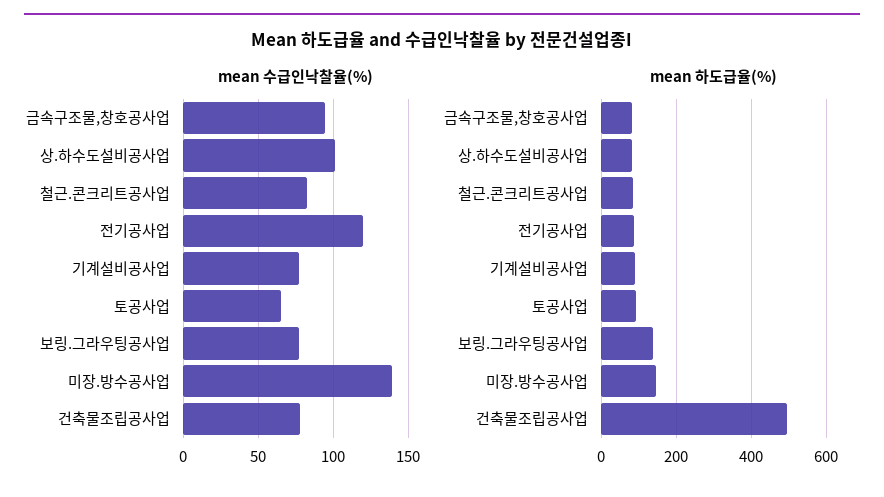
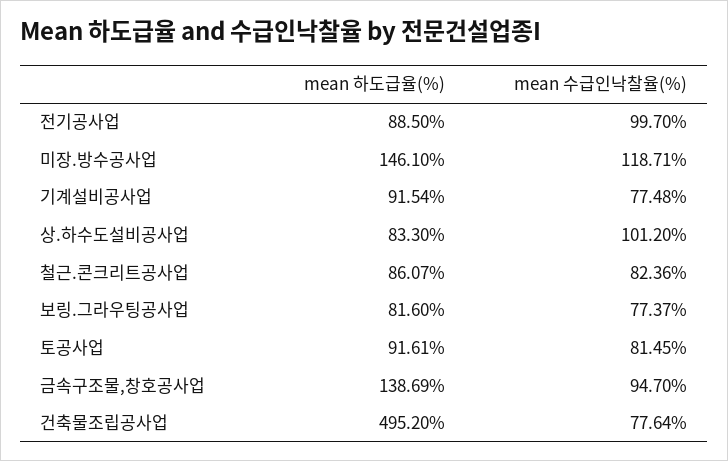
  {
    "mean 수급인낙찰율(%)": {
      "금속구조물,창호공사업": 94.7,
      "상.하수도설비공사업": 101.2,
      "철근.콘크리트공사업": 82.36,
-     "전기공사업": 120,
+     "전기공사업": 99.7,
      "기계설비공사업": 77.48,
-     "토공사업": 65,
+     "토공사업": 81.45,
      "보링.그라우팅공사업": 77.37,
-     "미장.방수공사업": 140,
+     "미장.방수공사업": 118.71,
      "건축물조립공사업": 77.64
    },
    "mean 하도급율(%)": {
-     "금속구조물,창호공사업": 80,
+     "금속구조물,창호공사업": 138.69,
      "상.하수도설비공사업": 83.3,
      "철근.콘크리트공사업": 86.07,
      "전기공사업": 88.5,
      "기계설비공사업": 91.54,
      "토공사업": 91.61,
-     "보링.그라우팅공사업": 140,
+     "보링.그라우팅공사업": 81.6,
      "미장.방수공사업": 146.1,
      "건축물조립공사업": 495.2
    }
  }

